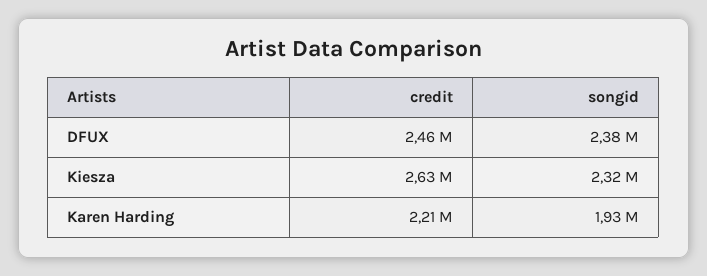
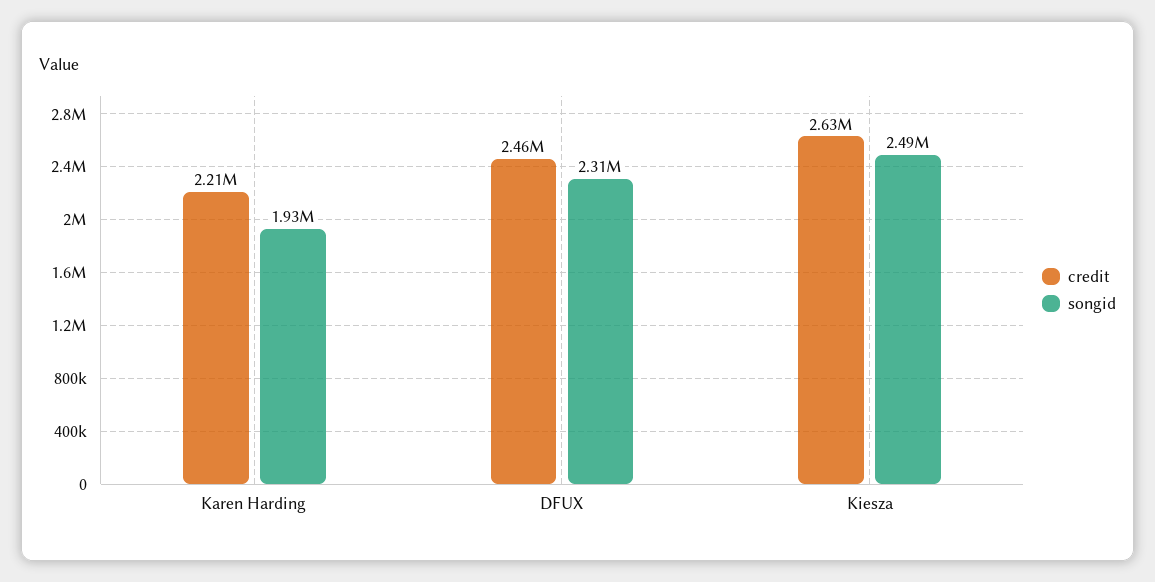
  {
    "credit": {
      "DFUX": 2460000,
      "Kiesza": 2630000,
      "Karen Harding": 2210000
    },
    "songid": {
-     "DFUX": 2380000,
+     "DFUX": 2310000,
-     "Kiesza": 2320000,
+     "Kiesza": 2490000,
      "Karen Harding": 1930000
    }
  }

